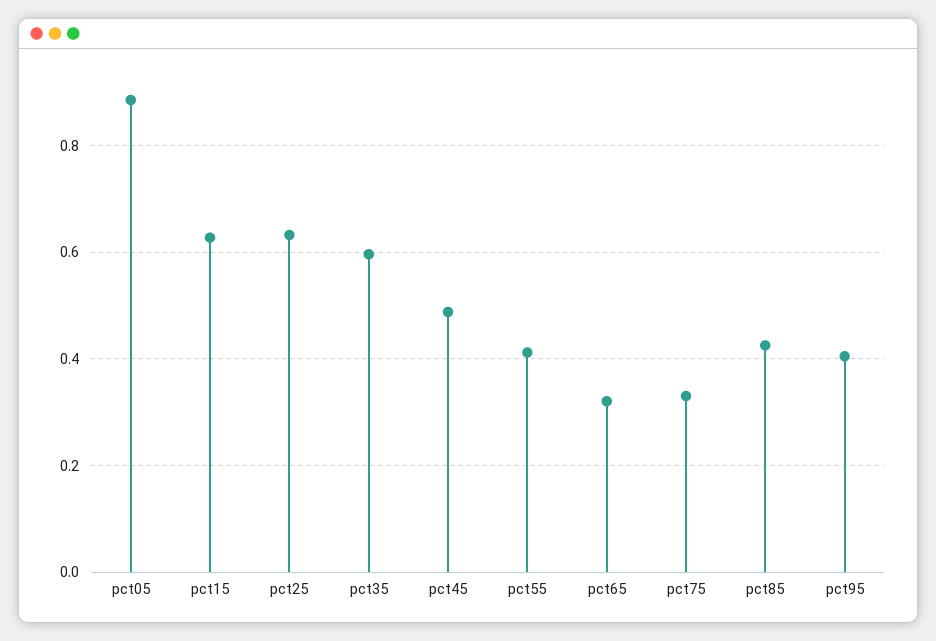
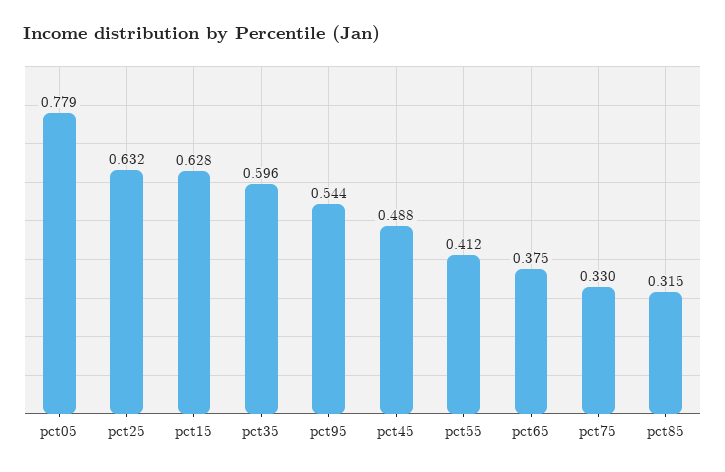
  {
-   "pct05": 0.88,
+   "pct05": 0.779,
    "pct15": 0.628,
    "pct25": 0.632,
    "pct35": 0.596,
    "pct45": 0.488,
    "pct55": 0.412,
-   "pct65": 0.32,
+   "pct65": 0.375,
    "pct75": 0.33,
-   "pct85": 0.42,
+   "pct85": 0.315,
-   "pct95": 0.4
+   "pct95": 0.544
  }

